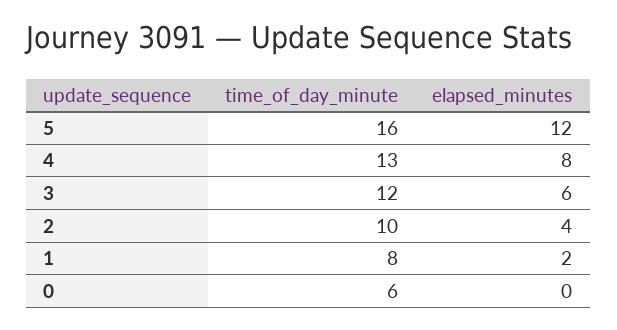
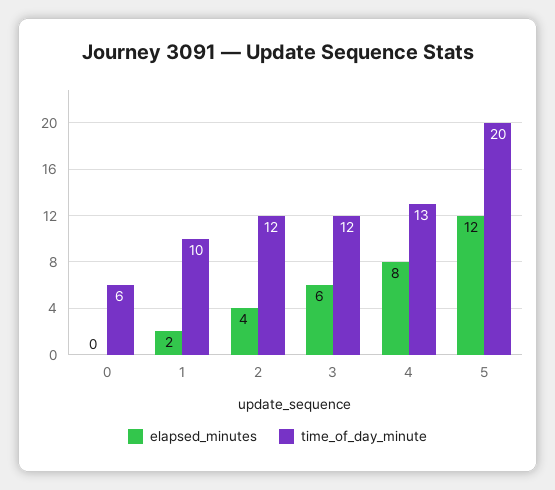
  {
    "time_of_day_minute": {
-     "5": 16,
+     "5": 20,
      "4": 13,
      "3": 12,
-     "2": 10,
+     "2": 12,
-     "1": 8,
+     "1": 10,
      "0": 6
    },
    "elapsed_minutes": {
      "5": 12,
      "4": 8,
      "3": 6,
      "2": 4,
      "1": 2,
      "0": 0
    }
  }

